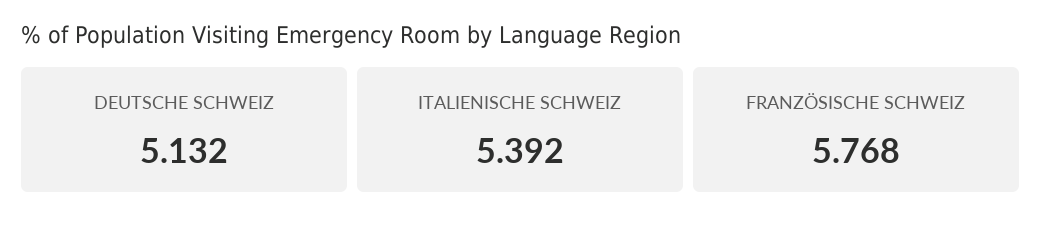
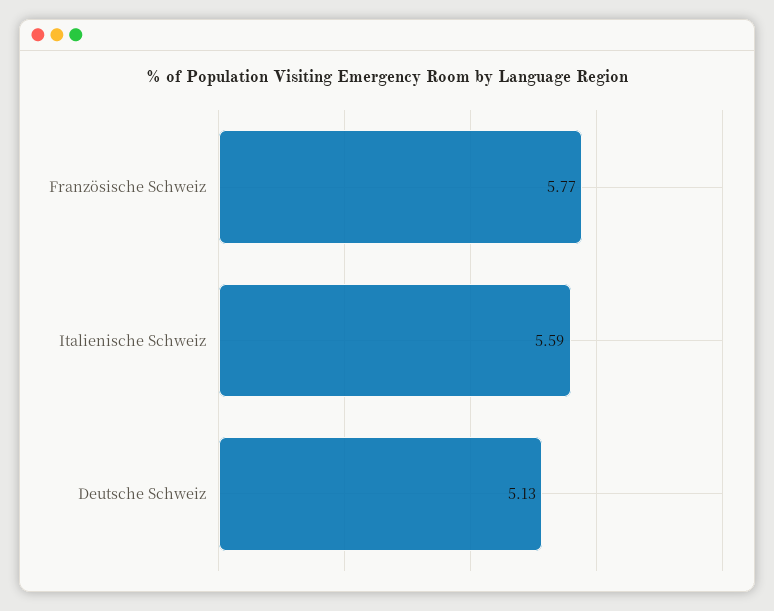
  {
    "DEUTSCHE SCHWEIZ": 5.132,
-   "ITALIENISCHE SCHWEIZ": 5.392,
+   "ITALIENISCHE SCHWEIZ": 5.59,
    "FRANZÖSISCHE SCHWEIZ": 5.768
  }

